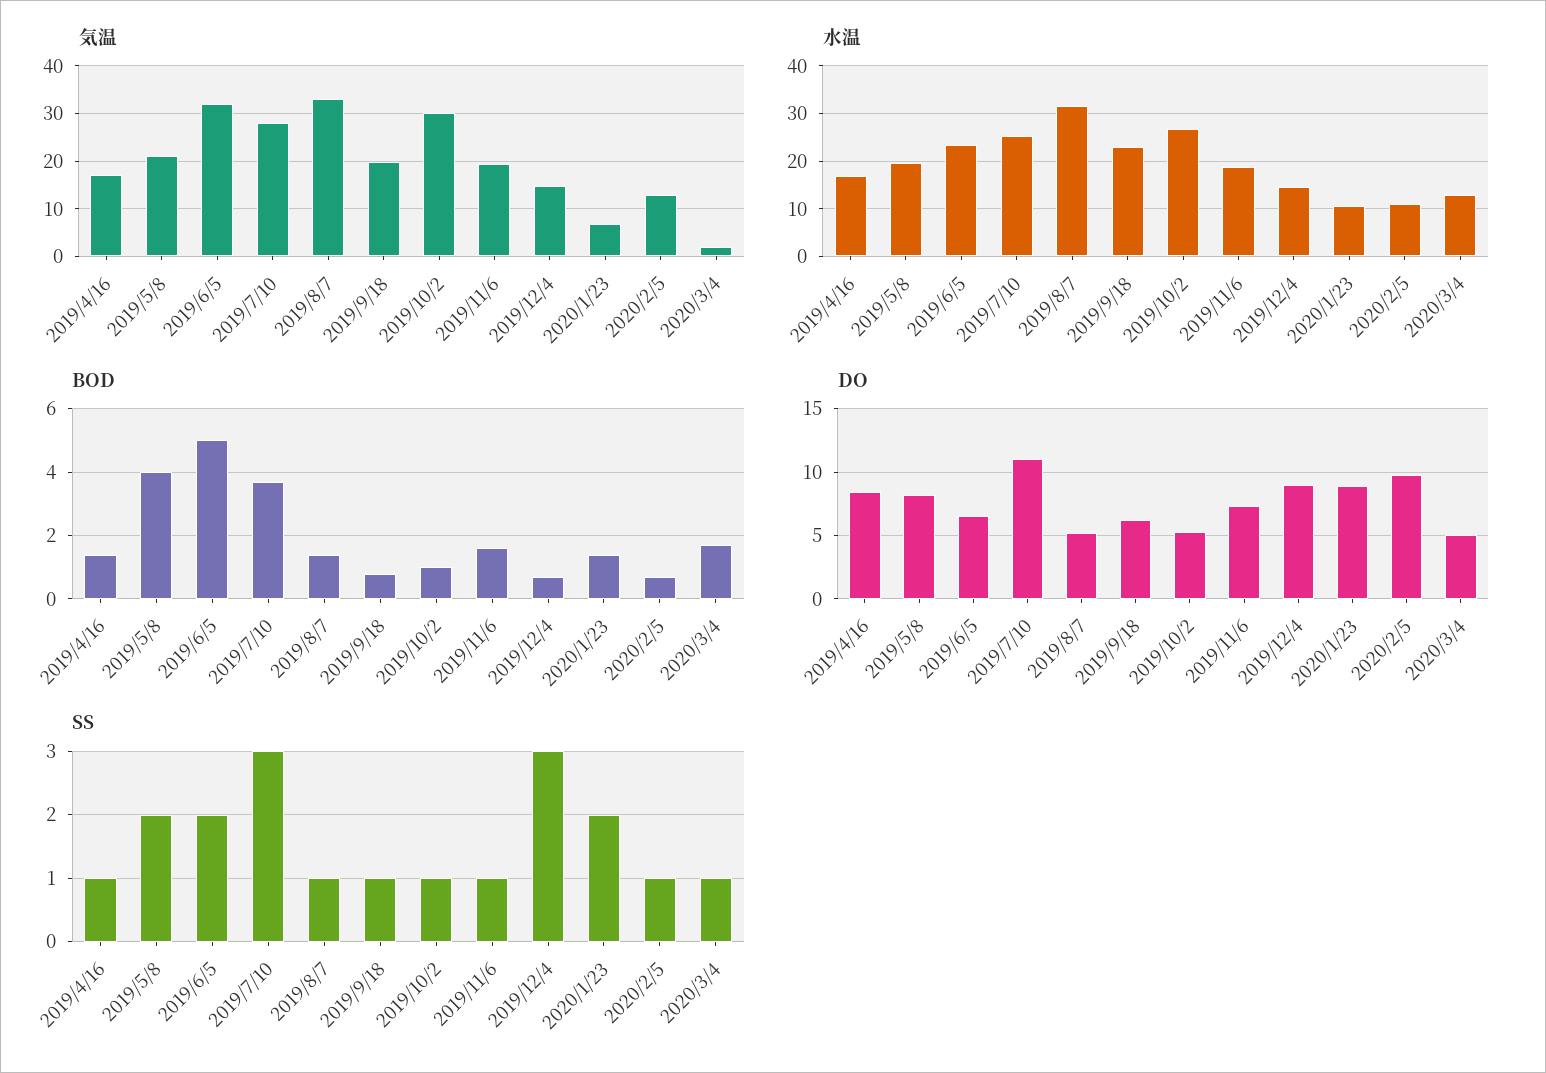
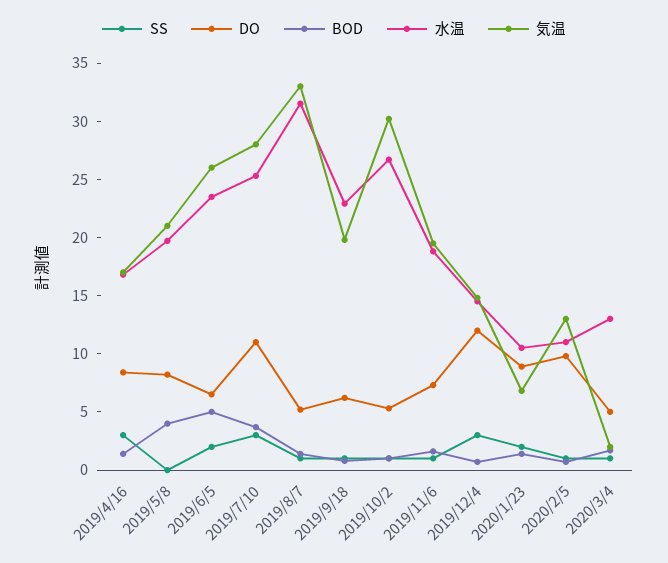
  {
    "気温": {
      "2019/4/16": 17,
      "2019/5/8": 21,
-     "2019/6/5": 32,
+     "2019/6/5": 26,
      "2019/7/10": 28,
      "2019/8/7": 33,
      "2019/9/18": 20,
      "2019/10/2": 30,
      "2019/11/6": 20,
      "2019/12/4": 15,
      "2020/1/23": 7,
      "2020/2/5": 13,
      "2020/3/4": 2
    },
    "水温": {
      "2019/4/16": 17,
      "2019/5/8": 20,
      "2019/6/5": 24,
      "2019/7/10": 25,
      "2019/8/7": 32,
      "2019/9/18": 23,
      "2019/10/2": 27,
      "2019/11/6": 19,
      "2019/12/4": 15,
      "2020/1/23": 11,
      "2020/2/5": 11,
      "2020/3/4": 13
    },
    "BOD": {
      "2019/4/16": 1.5,
      "2019/5/8": 4,
      "2019/6/5": 5,
      "2019/7/10": 3.5,
      "2019/8/7": 1.5,
      "2019/9/18": 1,
      "2019/10/2": 1,
      "2019/11/6": 1.5,
      "2019/12/4": 0.5,
      "2020/1/23": 1.5,
      "2020/2/5": 0.5,
      "2020/3/4": 1.5
    },
    "DO": {
      "2019/4/16": 8.5,
      "2019/5/8": 8,
      "2019/6/5": 6.5,
      "2019/7/10": 11,
      "2019/8/7": 5,
      "2019/9/18": 6,
      "2019/10/2": 5.5,
      "2019/11/6": 7.5,
-     "2019/12/4": 9,
+     "2019/12/4": 12,
      "2020/1/23": 9,
      "2020/2/5": 10,
      "2020/3/4": 5
    },
    "SS": {
-     "2019/4/16": 1,
+     "2019/4/16": 3,
-     "2019/5/8": 2,
+     "2019/5/8": 0,
      "2019/6/5": 2,
      "2019/7/10": 3,
      "2019/8/7": 1,
      "2019/9/18": 1,
      "2019/10/2": 1,
      "2019/11/6": 1,
      "2019/12/4": 3,
      "2020/1/23": 2,
      "2020/2/5": 1,
      "2020/3/4": 1
    }
  }

